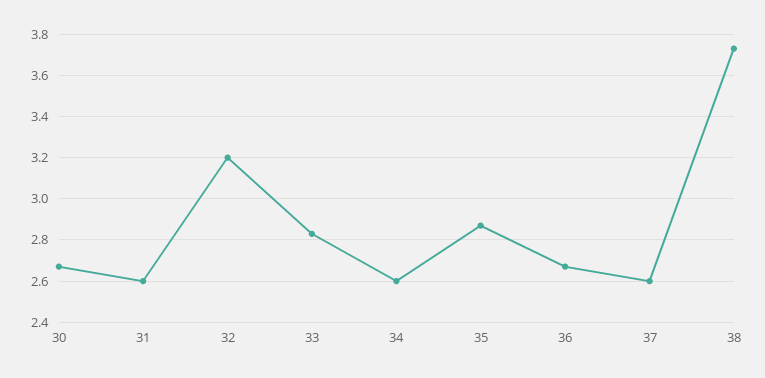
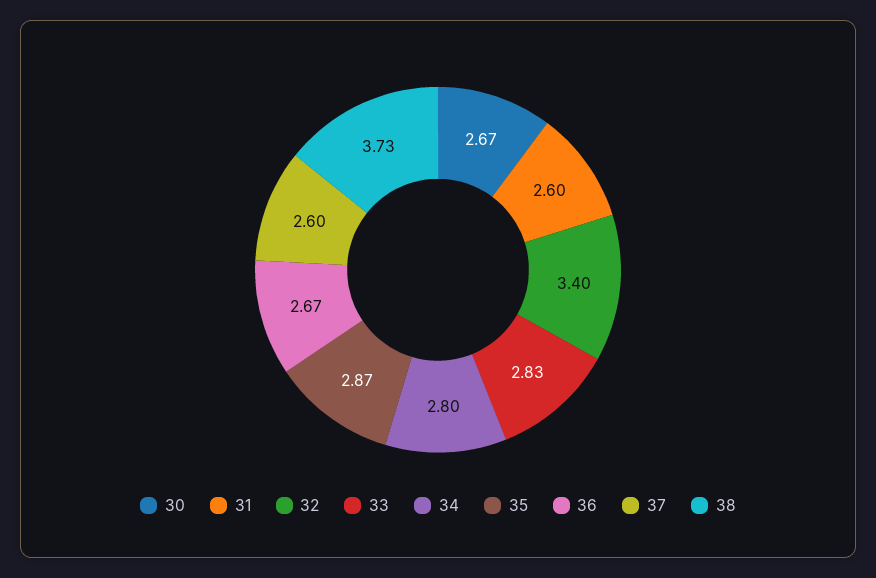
  {
    "30": 2.67,
    "31": 2.6,
-   "32": 3.2,
+   "32": 3.4,
    "33": 2.83,
-   "34": 2.6,
+   "34": 2.8,
    "35": 2.87,
    "36": 2.67,
    "37": 2.6,
    "38": 3.73
  }

